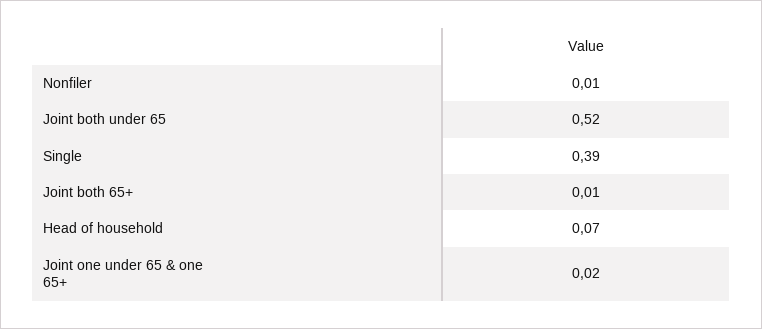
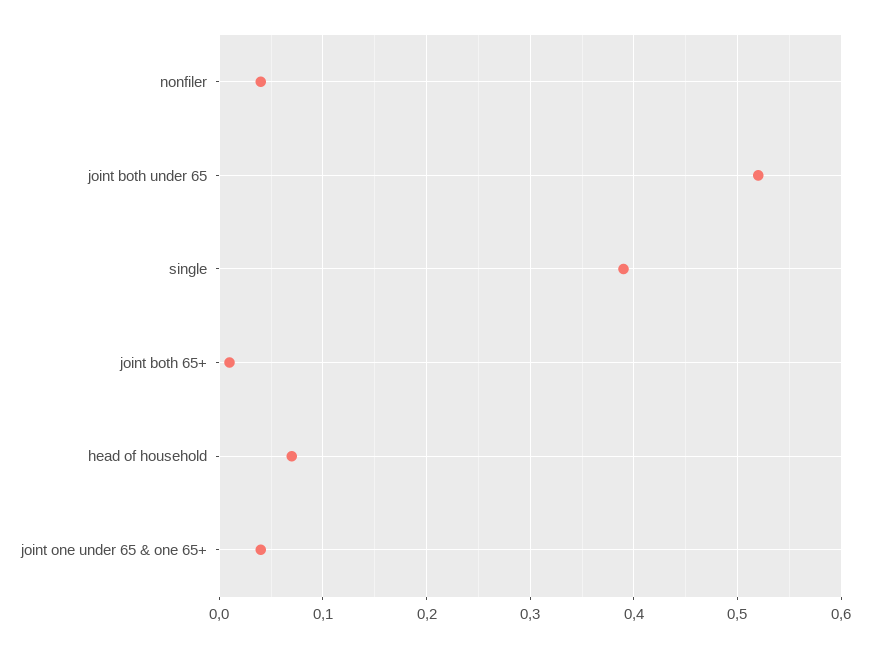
  {
-   "Nonfiler": 0.01,
+   "Nonfiler": 0.04,
    "Joint both under 65": 0.52,
    "Single": 0.39,
    "Joint both 65+": 0.01,
    "Head of household": 0.07,
-   "Joint one under 65 & one 65+": 0.02
+   "Joint one under 65 & one 65+": 0.04
  }

